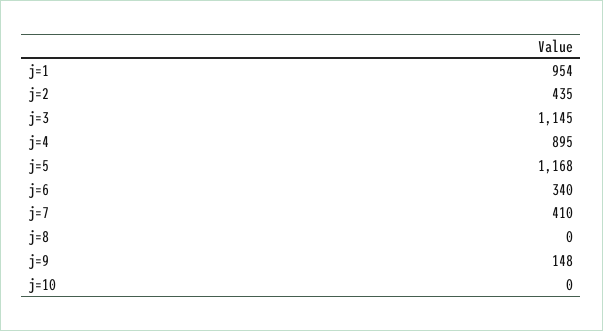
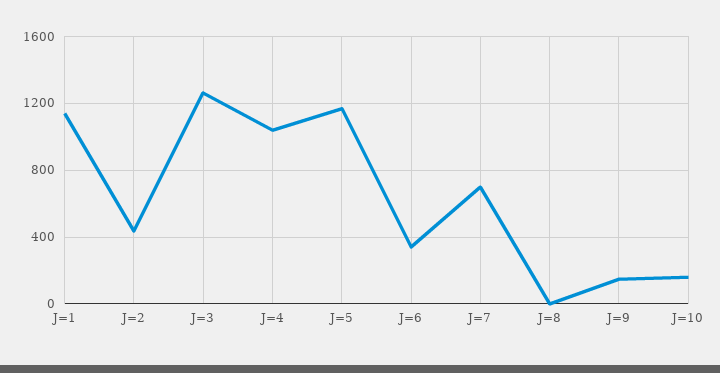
  {
-   "j=1": 954,
+   "j=1": 1150,
    "j=2": 435,
-   "j=3": 1145,
+   "j=3": 1250,
-   "j=4": 895,
+   "j=4": 1050,
    "j=5": 1168,
    "j=6": 340,
-   "j=7": 410,
+   "j=7": 700,
    "j=8": 0,
    "j=9": 148,
-   "j=10": 0
+   "j=10": 150
  }

